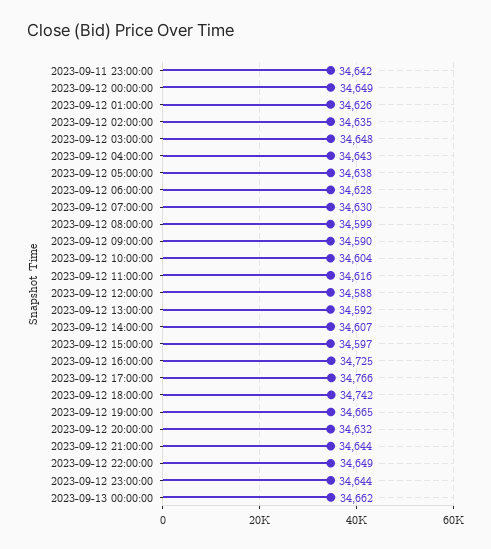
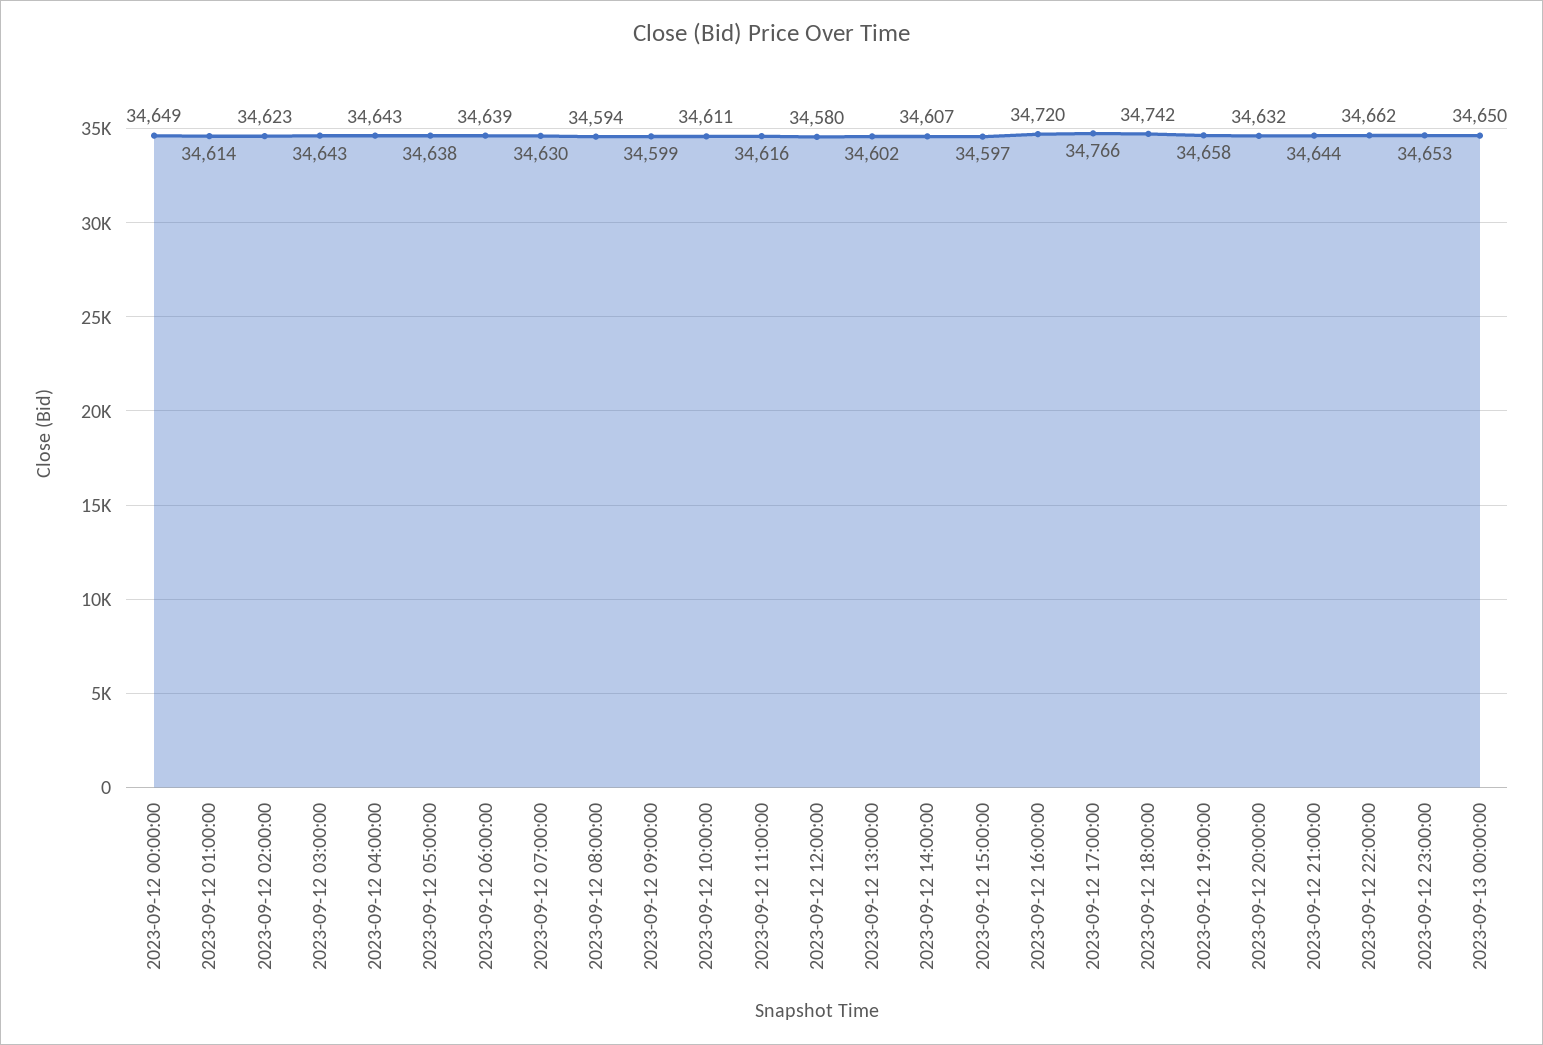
  {
-   "2023-09-11 23:00:00": 34642,
    "2023-09-12 00:00:00": 34649,
-   "2023-09-12 01:00:00": 34626,
+   "2023-09-12 01:00:00": 34614,
-   "2023-09-12 02:00:00": 34635,
+   "2023-09-12 02:00:00": 34623,
-   "2023-09-12 03:00:00": 34648,
+   "2023-09-12 03:00:00": 34643,
    "2023-09-12 04:00:00": 34643,
    "2023-09-12 05:00:00": 34638,
-   "2023-09-12 06:00:00": 34628,
+   "2023-09-12 06:00:00": 34639,
    "2023-09-12 07:00:00": 34630,
-   "2023-09-12 08:00:00": 34599,
+   "2023-09-12 08:00:00": 34594,
-   "2023-09-12 09:00:00": 34590,
+   "2023-09-12 09:00:00": 34599,
-   "2023-09-12 10:00:00": 34604,
+   "2023-09-12 10:00:00": 34611,
    "2023-09-12 11:00:00": 34616,
-   "2023-09-12 12:00:00": 34588,
+   "2023-09-12 12:00:00": 34580,
-   "2023-09-12 13:00:00": 34592,
+   "2023-09-12 13:00:00": 34602,
    "2023-09-12 14:00:00": 34607,
    "2023-09-12 15:00:00": 34597,
-   "2023-09-12 16:00:00": 34725,
+   "2023-09-12 16:00:00": 34720,
    "2023-09-12 17:00:00": 34766,
    "2023-09-12 18:00:00": 34742,
-   "2023-09-12 19:00:00": 34665,
+   "2023-09-12 19:00:00": 34658,
    "2023-09-12 20:00:00": 34632,
    "2023-09-12 21:00:00": 34644,
-   "2023-09-12 22:00:00": 34649,
+   "2023-09-12 22:00:00": 34662,
-   "2023-09-12 23:00:00": 34644,
+   "2023-09-12 23:00:00": 34653,
-   "2023-09-13 00:00:00": 34662
+   "2023-09-13 00:00:00": 34650
  }

